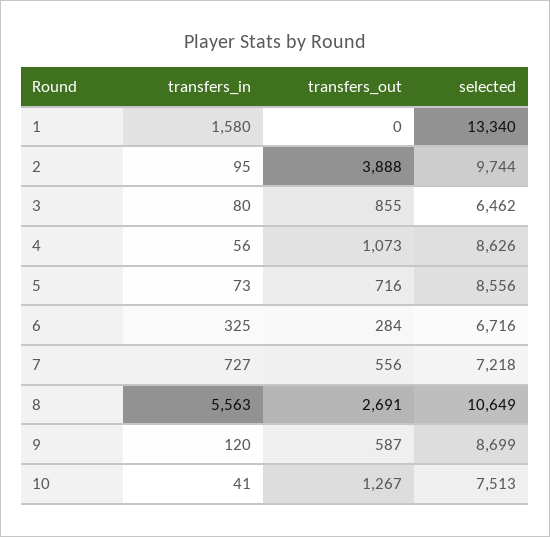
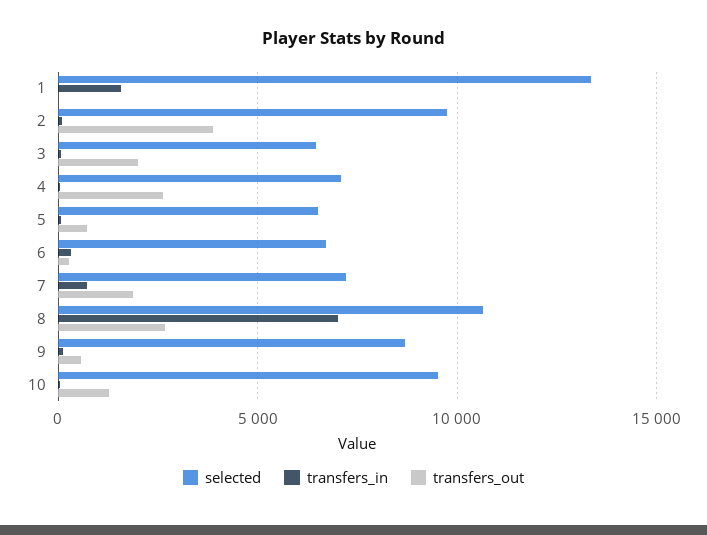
  {
    "transfers_in": {
      "1": 1580,
      "2": 95,
      "3": 80,
      "4": 56,
      "5": 73,
      "6": 325,
      "7": 727,
-     "8": 5563,
+     "8": 7000,
      "9": 120,
      "10": 41
    },
    "transfers_out": {
      "1": 0,
      "2": 3888,
-     "3": 855,
+     "3": 2000,
-     "4": 1073,
+     "4": 2500,
      "5": 716,
      "6": 284,
-     "7": 556,
+     "7": 2000,
      "8": 2691,
      "9": 587,
      "10": 1267
    },
    "selected": {
      "1": 13340,
      "2": 9744,
      "3": 6462,
-     "4": 8626,
+     "4": 7000,
-     "5": 8556,
+     "5": 6500,
      "6": 6716,
      "7": 7218,
      "8": 10649,
      "9": 8699,
-     "10": 7513
+     "10": 9500
    }
  }

